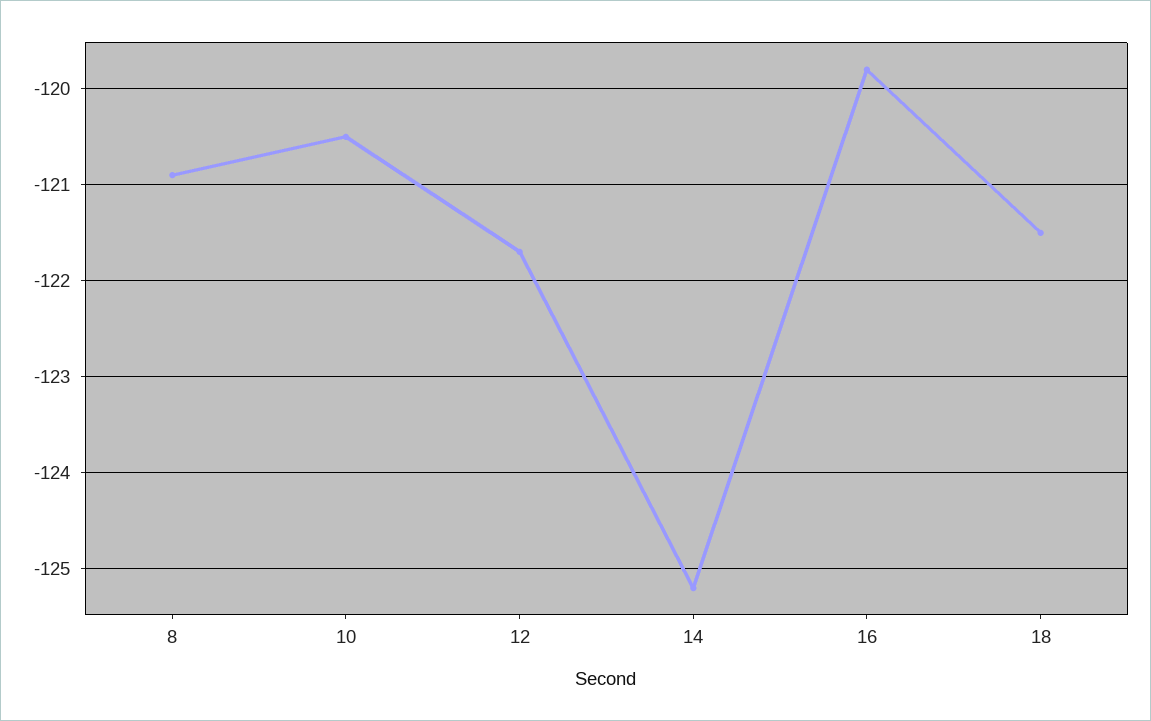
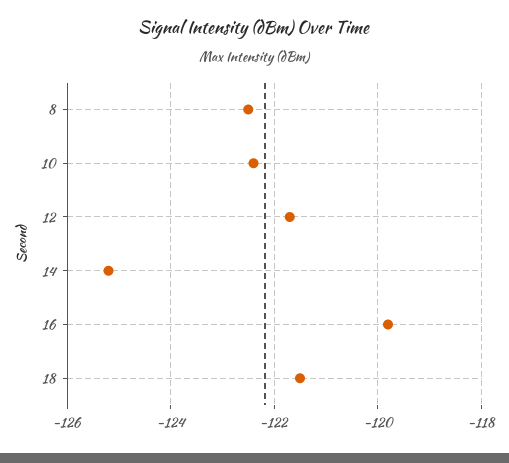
  {
-   "8": -120.9,
+   "8": -122.5,
-   "10": -120.5,
+   "10": -122.5,
    "12": -121.7,
    "14": -125.2,
    "16": -119.8,
    "18": -121.5
  }

